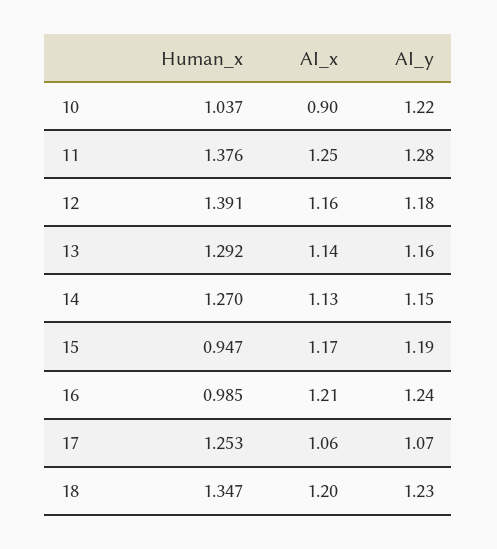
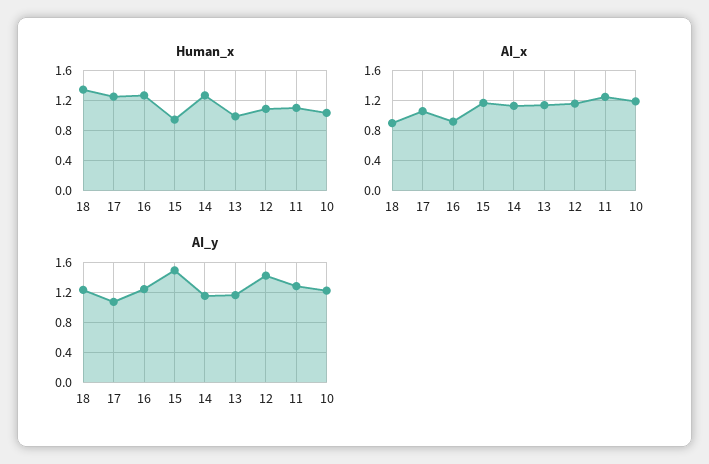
  {
    "Human_x": {
      "10": 1.037,
-     "11": 1.376,
+     "11": 1.1,
-     "12": 1.391,
+     "12": 1.1,
-     "13": 1.292,
+     "13": 1,
      "14": 1.27,
      "15": 0.947,
-     "16": 0.985,
+     "16": 1.3,
      "17": 1.253,
      "18": 1.347
    },
    "AI_x": {
-     "10": 0.9,
+     "10": 1.2,
      "11": 1.25,
      "12": 1.16,
      "13": 1.14,
      "14": 1.13,
      "15": 1.17,
-     "16": 1.21,
+     "16": 0.9,
      "17": 1.06,
-     "18": 1.2
+     "18": 0.9
    },
    "AI_y": {
      "10": 1.22,
      "11": 1.28,
-     "12": 1.18,
+     "12": 1.4,
      "13": 1.16,
      "14": 1.15,
-     "15": 1.19,
+     "15": 1.5,
      "16": 1.24,
      "17": 1.07,
      "18": 1.23
    }
  }

